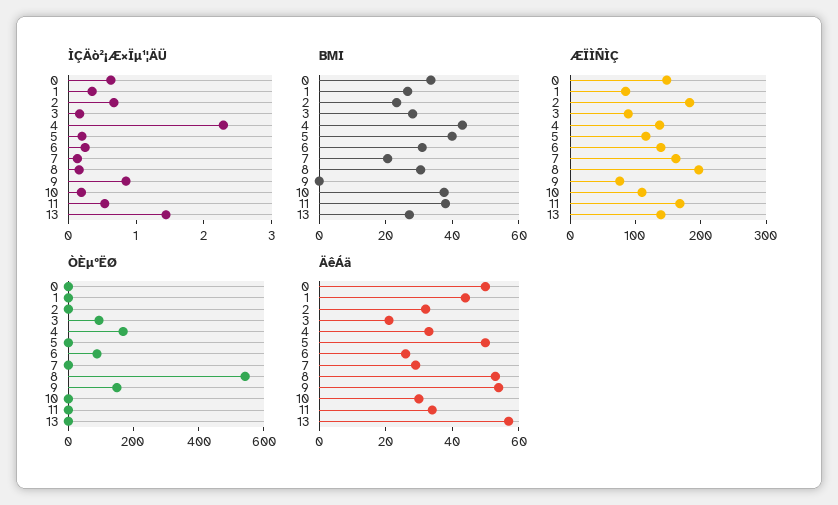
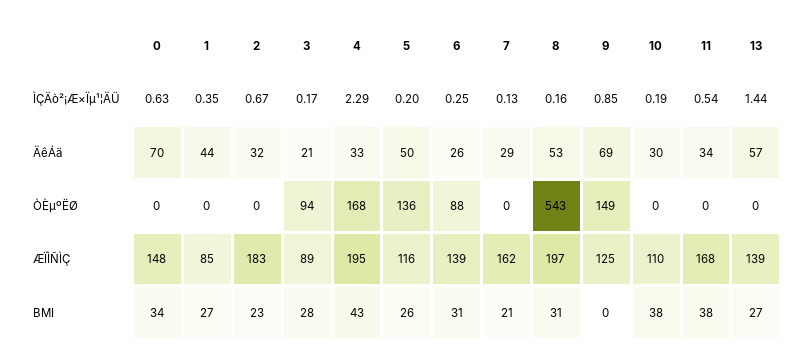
  {
    "ÌÇÄò²¡Æ×Ïµ¹¦ÄÜ": {
      "0": 0.63,
      "1": 0.35,
      "2": 0.67,
      "3": 0.17,
      "4": 2.29,
      "5": 0.2,
      "6": 0.25,
      "7": 0.13,
      "8": 0.16,
      "9": 0.85,
      "10": 0.19,
      "11": 0.54,
      "13": 1.44
    },
    "BMI": {
      "0": 34,
      "1": 27,
      "2": 23,
      "3": 28,
      "4": 43,
-     "5": 40,
+     "5": 26,
      "6": 31,
      "7": 21,
      "8": 31,
      "9": 0,
      "10": 38,
      "11": 38,
      "13": 27
    },
    "ÆÏÌÑÌÇ": {
      "0": 148,
      "1": 85,
      "2": 183,
      "3": 89,
-     "4": 140,
+     "4": 195,
      "5": 116,
      "6": 139,
      "7": 162,
      "8": 197,
-     "9": 80,
+     "9": 125,
      "10": 110,
      "11": 168,
      "13": 139
    },
    "ÒÈµºËØ": {
      "0": 0,
      "1": 0,
      "2": 0,
      "3": 94,
      "4": 168,
-     "5": 0,
+     "5": 136,
      "6": 88,
      "7": 0,
      "8": 543,
      "9": 149,
      "10": 0,
      "11": 0,
      "13": 0
    },
    "ÄêÁä": {
-     "0": 50,
+     "0": 70,
      "1": 44,
      "2": 32,
      "3": 21,
      "4": 33,
      "5": 50,
      "6": 26,
      "7": 29,
      "8": 53,
-     "9": 55,
+     "9": 69,
      "10": 30,
      "11": 34,
      "13": 57
    }
  }

